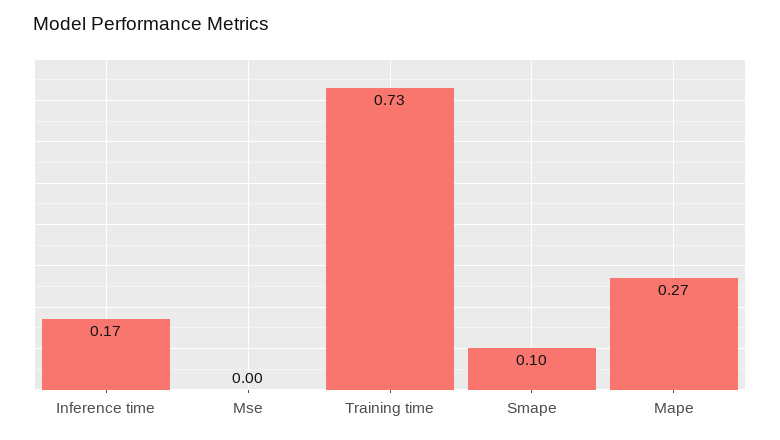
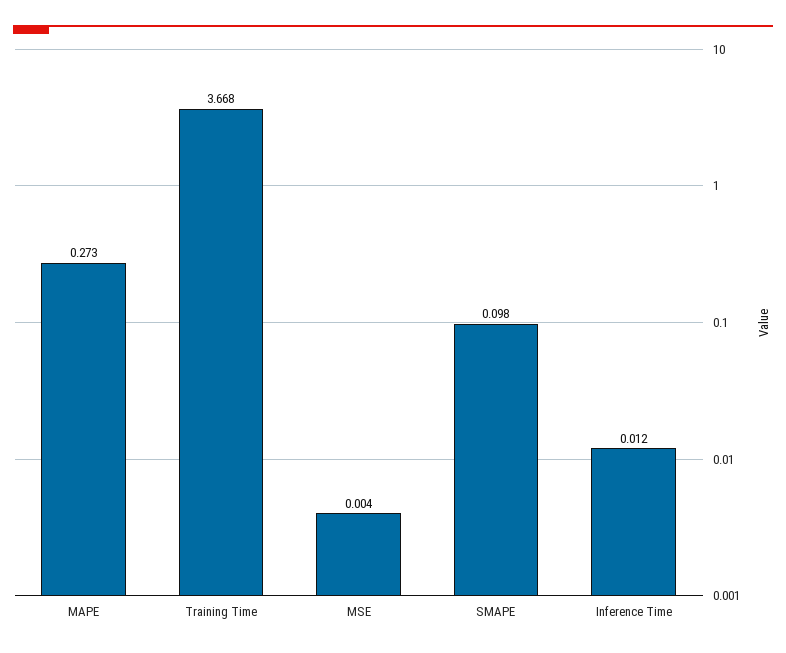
  {
-   "Inference time": 0.17,
+   "Inference time": 0.012,
    "Mse": 0.004,
-   "Training time": 0.73,
+   "Training time": 3.668,
    "Smape": 0.098,
    "Mape": 0.273
  }

